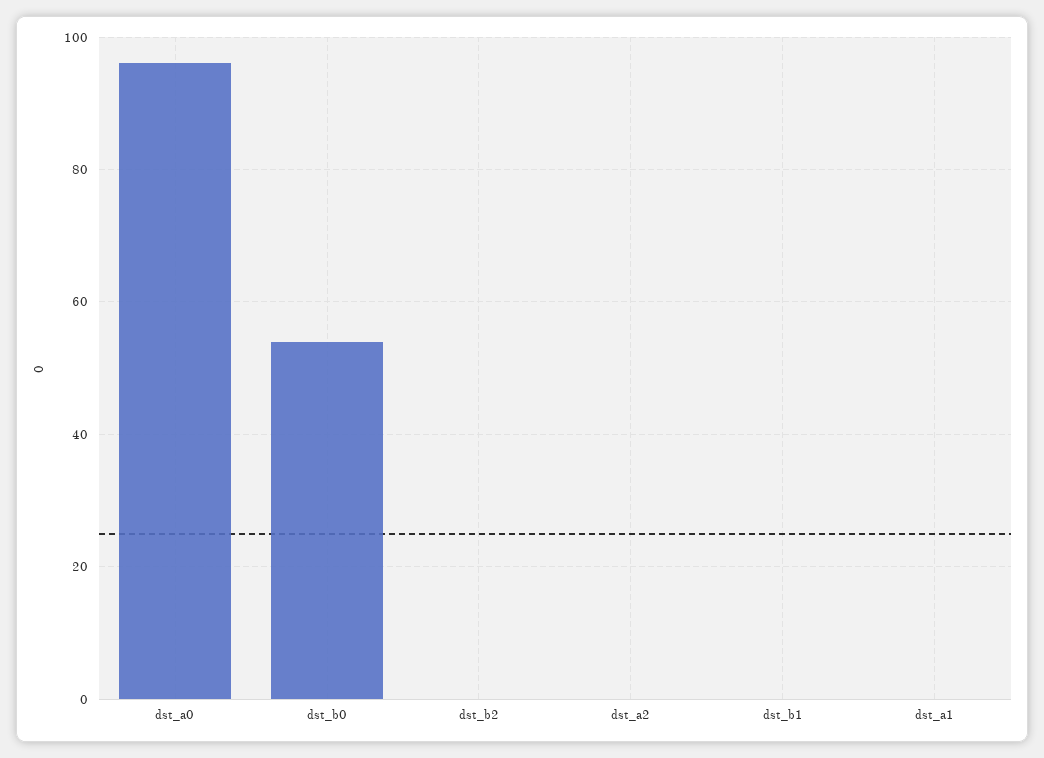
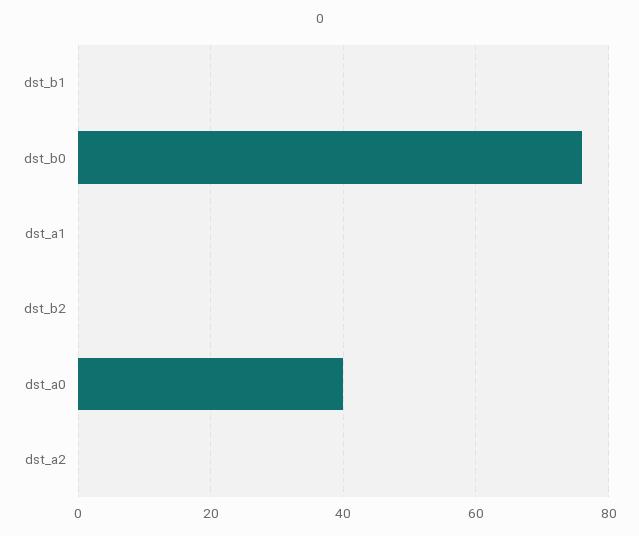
  {
-   "dst_a0": 95,
+   "dst_a0": 40,
-   "dst_b0": 55,
+   "dst_b0": 75,
    "dst_b2": 0,
    "dst_a2": 0,
    "dst_b1": 0,
    "dst_a1": 0
  }

